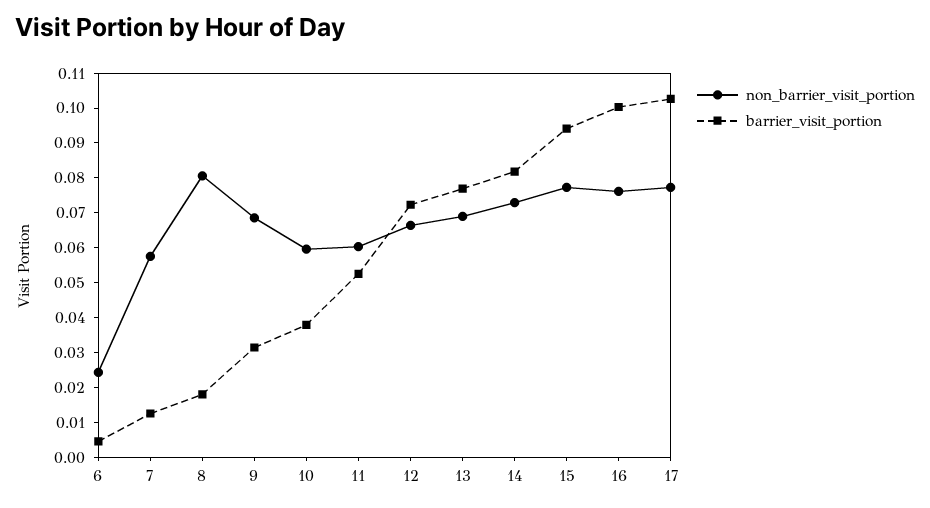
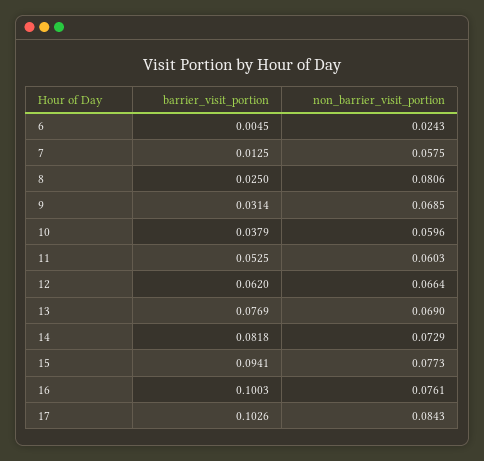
  {
    "non_barrier_visit_portion": {
      "6": 0.0243,
      "7": 0.0575,
      "8": 0.0806,
      "9": 0.0685,
      "10": 0.0596,
      "11": 0.0603,
      "12": 0.0664,
      "13": 0.069,
      "14": 0.0729,
      "15": 0.0773,
      "16": 0.0761,
-     "17": 0.0775
+     "17": 0.0843
    },
    "barrier_visit_portion": {
      "6": 0.0045,
      "7": 0.0125,
-     "8": 0.0175,
+     "8": 0.025,
      "9": 0.0314,
      "10": 0.0379,
      "11": 0.0525,
-     "12": 0.0725,
+     "12": 0.062,
      "13": 0.0769,
      "14": 0.0818,
      "15": 0.0941,
      "16": 0.1003,
      "17": 0.1026
    }
  }

